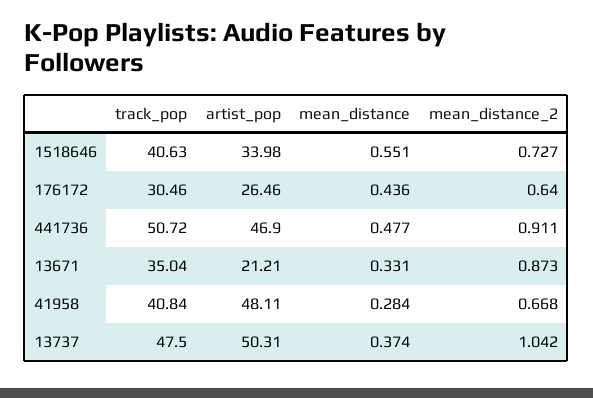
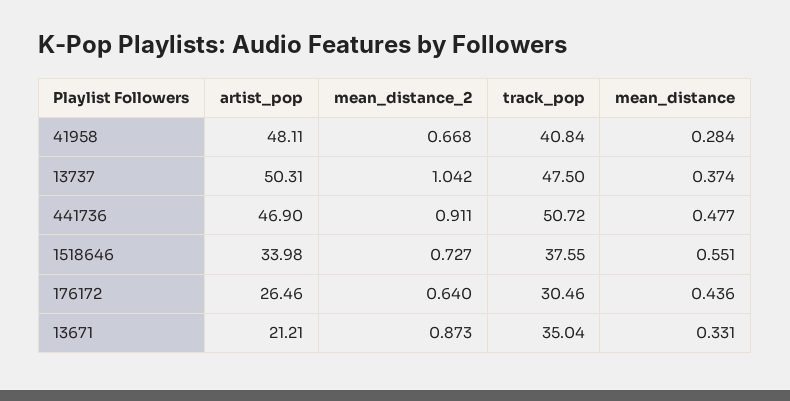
  {
    "track_pop": {
-     "1518646": 40.63,
+     "1518646": 37.55,
      "176172": 30.46,
      "441736": 50.72,
      "13671": 35.04,
      "41958": 40.84,
      "13737": 47.5
    },
    "artist_pop": {
      "1518646": 33.98,
      "176172": 26.46,
      "441736": 46.9,
      "13671": 21.21,
      "41958": 48.11,
      "13737": 50.31
    },
    "mean_distance": {
      "1518646": 0.551,
      "176172": 0.436,
      "441736": 0.477,
      "13671": 0.331,
      "41958": 0.284,
      "13737": 0.374
    },
    "mean_distance_2": {
      "1518646": 0.727,
      "176172": 0.64,
      "441736": 0.911,
      "13671": 0.873,
      "41958": 0.668,
      "13737": 1.042
    }
  }

